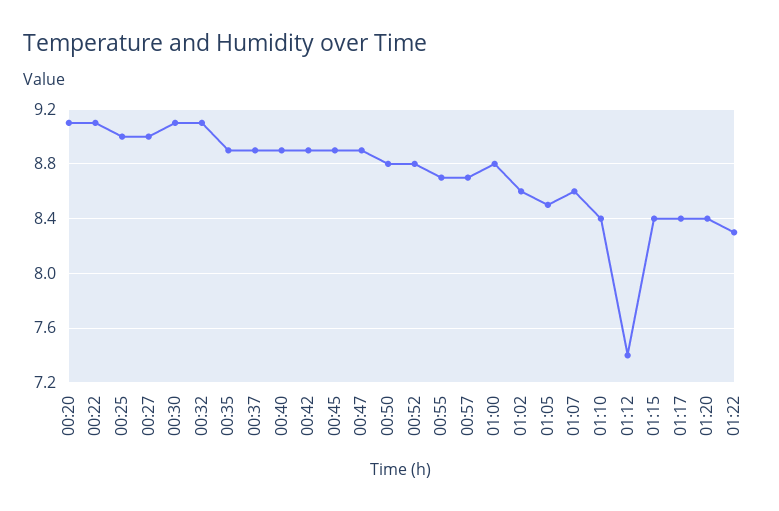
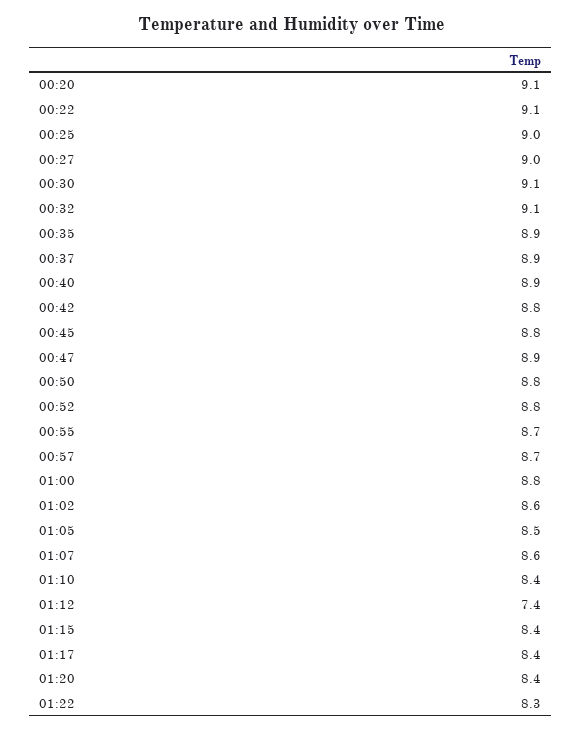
  {
    "00:20": 9.1,
    "00:22": 9.1,
    "00:25": 9,
    "00:27": 9,
    "00:30": 9.1,
    "00:32": 9.1,
    "00:35": 8.9,
    "00:37": 8.9,
    "00:40": 8.9,
-   "00:42": 8.9,
+   "00:42": 8.8,
-   "00:45": 8.9,
+   "00:45": 8.8,
    "00:47": 8.9,
    "00:50": 8.8,
    "00:52": 8.8,
    "00:55": 8.7,
    "00:57": 8.7,
    "01:00": 8.8,
    "01:02": 8.6,
    "01:05": 8.5,
    "01:07": 8.6,
    "01:10": 8.4,
    "01:12": 7.4,
    "01:15": 8.4,
    "01:17": 8.4,
    "01:20": 8.4,
    "01:22": 8.3
  }

